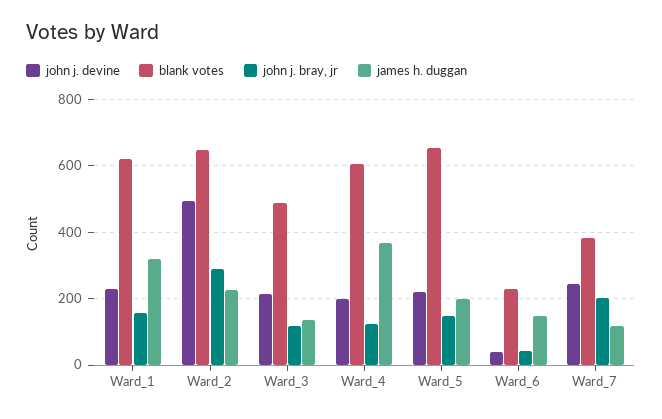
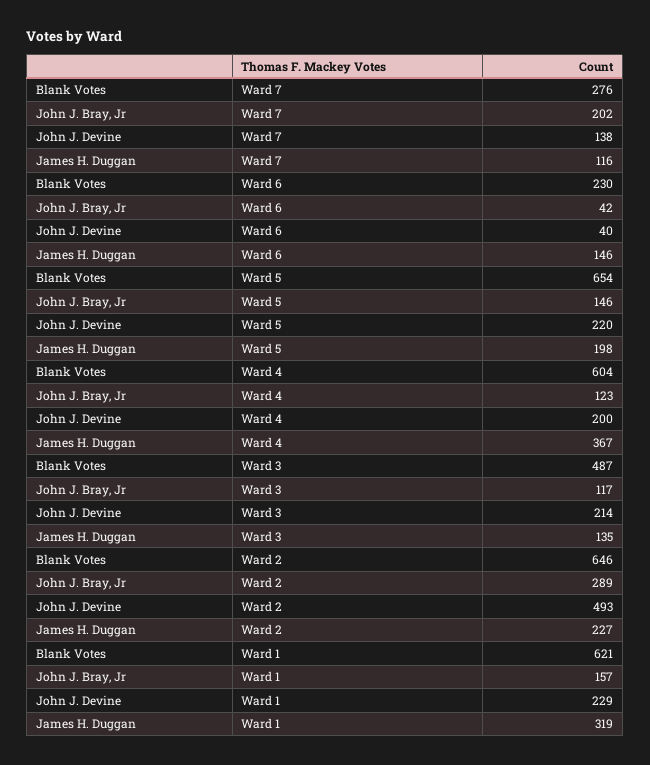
  {
    "john j. devine": {
      "Ward_1": 229,
      "Ward_2": 493,
      "Ward_3": 214,
      "Ward_4": 200,
      "Ward_5": 220,
      "Ward_6": 40,
-     "Ward_7": 240
+     "Ward_7": 138
    },
    "blank votes": {
      "Ward_1": 621,
      "Ward_2": 646,
      "Ward_3": 487,
      "Ward_4": 604,
      "Ward_5": 654,
      "Ward_6": 230,
-     "Ward_7": 380
+     "Ward_7": 276
    },
    "john j. bray, jr": {
      "Ward_1": 157,
      "Ward_2": 289,
      "Ward_3": 117,
      "Ward_4": 123,
      "Ward_5": 146,
      "Ward_6": 42,
      "Ward_7": 202
    },
    "james h. duggan": {
      "Ward_1": 319,
      "Ward_2": 227,
      "Ward_3": 135,
      "Ward_4": 367,
      "Ward_5": 198,
      "Ward_6": 146,
      "Ward_7": 116
    }
  }

